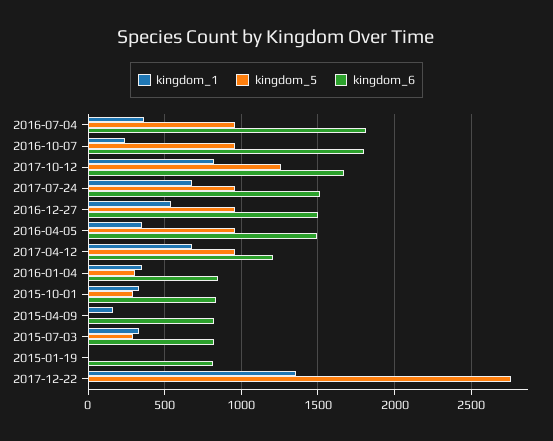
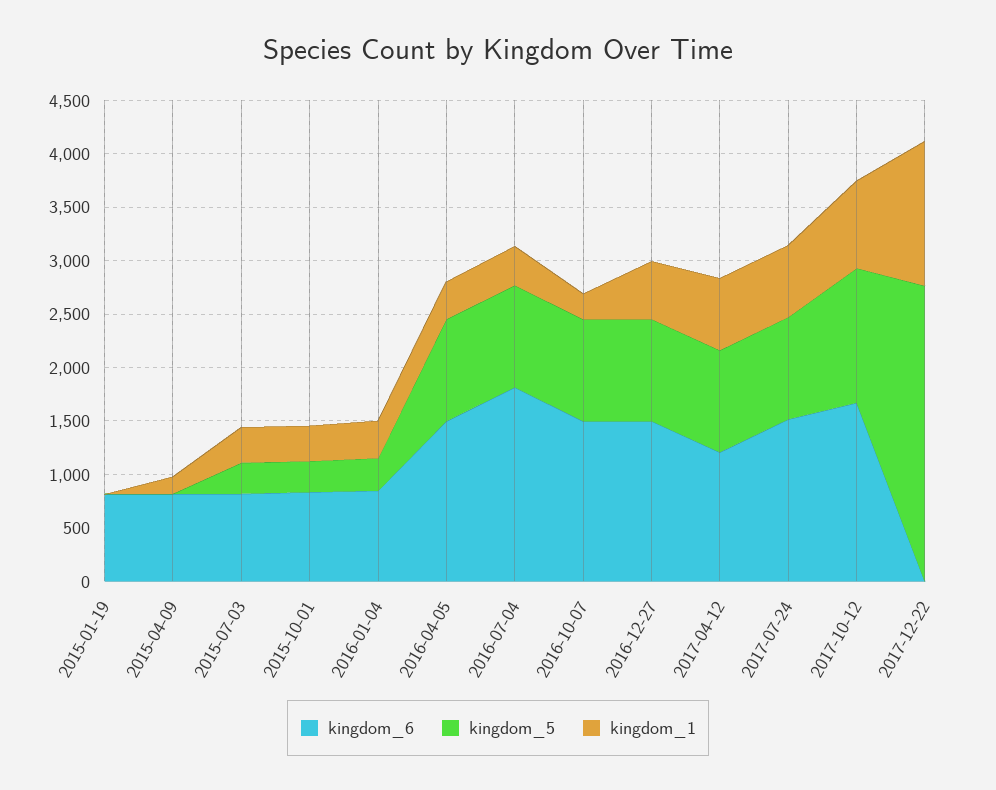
  {
    "kingdom_1": {
      "2016-07-04": 350,
      "2016-10-07": 250,
      "2017-10-12": 800,
      "2017-07-24": 650,
      "2016-12-27": 550,
      "2016-04-05": 350,
      "2017-04-12": 650,
      "2016-01-04": 350,
      "2015-10-01": 350,
      "2015-04-09": 150,
      "2015-07-03": 350,
      "2015-01-19": 0,
      "2017-12-22": 1350
    },
    "kingdom_5": {
      "2016-07-04": 950,
      "2016-10-07": 950,
      "2017-10-12": 1250,
      "2017-07-24": 950,
      "2016-12-27": 950,
      "2016-04-05": 950,
      "2017-04-12": 950,
      "2016-01-04": 300,
      "2015-10-01": 300,
      "2015-04-09": 0,
      "2015-07-03": 300,
      "2015-01-19": 0,
      "2017-12-22": 2750
    },
    "kingdom_6": {
      "2016-07-04": 1800,
-     "2016-10-07": 1800,
+     "2016-10-07": 1500,
      "2017-10-12": 1650,
      "2017-07-24": 1500,
      "2016-12-27": 1500,
      "2016-04-05": 1500,
      "2017-04-12": 1200,
      "2016-01-04": 850,
      "2015-10-01": 850,
      "2015-04-09": 800,
      "2015-07-03": 800,
      "2015-01-19": 800,
      "2017-12-22": 0
    }
  }

